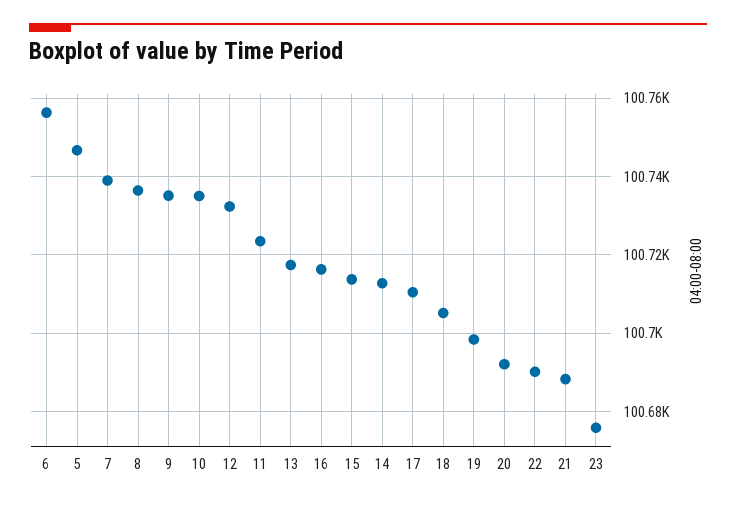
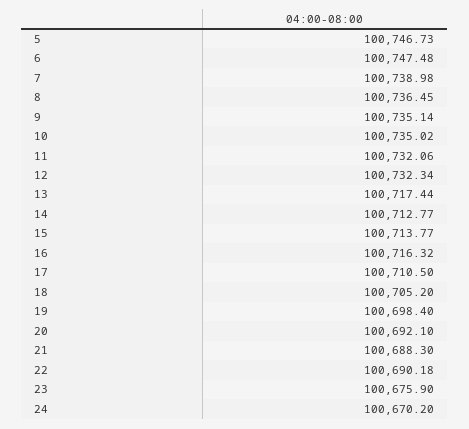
  {
-   "6": 100756,
+   "6": 100747.48,
    "5": 100746.73,
    "7": 100738.98,
    "8": 100736.45,
    "9": 100735.14,
    "10": 100735.02,
    "12": 100732.34,
-   "11": 100724,
+   "11": 100732.06,
    "13": 100717.44,
    "16": 100716.32,
    "15": 100713.77,
    "14": 100712.77,
    "17": 100710.5,
    "18": 100705.2,
    "19": 100698.4,
    "20": 100692.1,
    "22": 100690.18,
    "21": 100688.3,
-   "23": 100675.9
+   "23": 100675.9,
+   "24": 100670.2
  }

